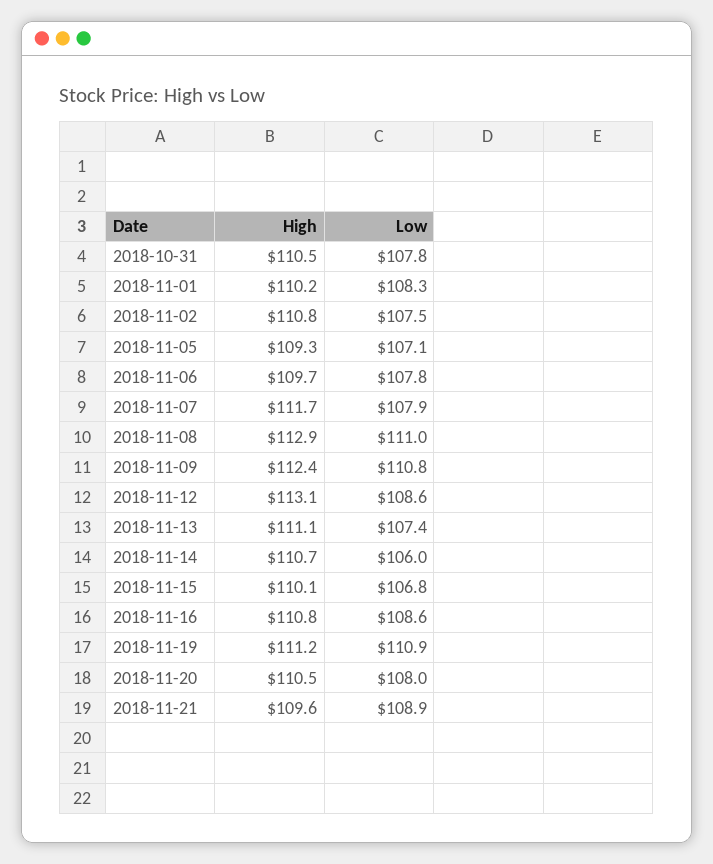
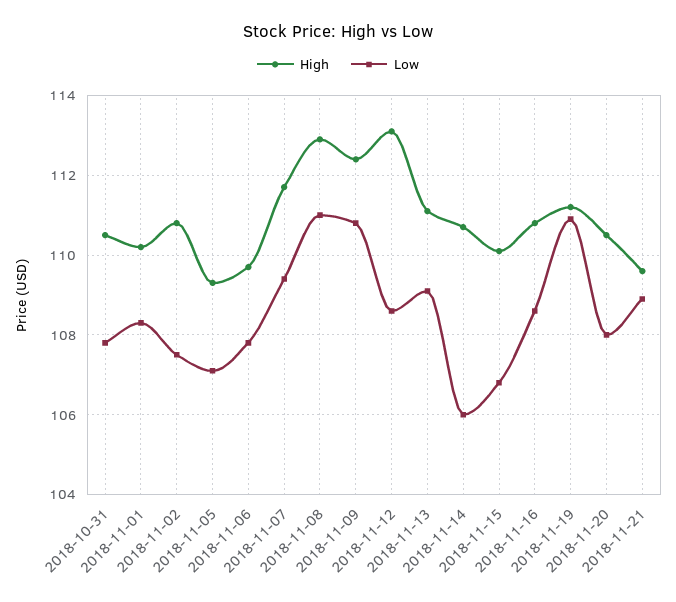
  {
    "High": {
      "2018-10-31": 110.5,
      "2018-11-01": 110.2,
      "2018-11-02": 110.8,
      "2018-11-05": 109.3,
      "2018-11-06": 109.7,
      "2018-11-07": 111.7,
      "2018-11-08": 112.9,
      "2018-11-09": 112.4,
      "2018-11-12": 113.1,
      "2018-11-13": 111.1,
      "2018-11-14": 110.7,
      "2018-11-15": 110.1,
      "2018-11-16": 110.8,
      "2018-11-19": 111.2,
      "2018-11-20": 110.5,
      "2018-11-21": 109.6
    },
    "Low": {
      "2018-10-31": 107.8,
      "2018-11-01": 108.3,
      "2018-11-02": 107.5,
      "2018-11-05": 107.1,
      "2018-11-06": 107.8,
-     "2018-11-07": 107.9,
+     "2018-11-07": 109.5,
      "2018-11-08": 111,
      "2018-11-09": 110.8,
      "2018-11-12": 108.6,
-     "2018-11-13": 107.4,
+     "2018-11-13": 109,
      "2018-11-14": 106,
      "2018-11-15": 106.8,
      "2018-11-16": 108.6,
      "2018-11-19": 110.9,
      "2018-11-20": 108,
      "2018-11-21": 108.9
    }
  }

